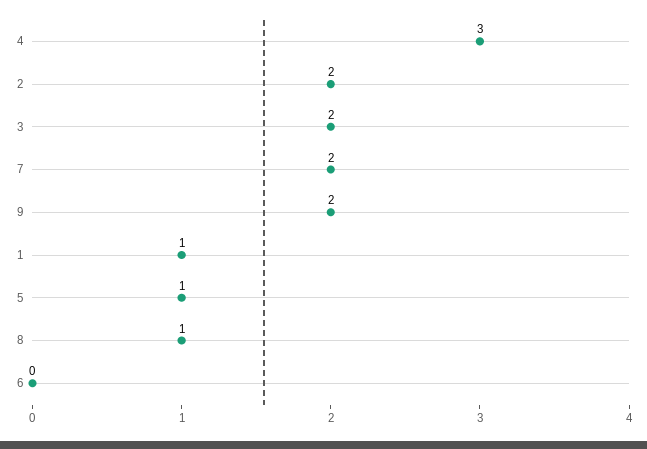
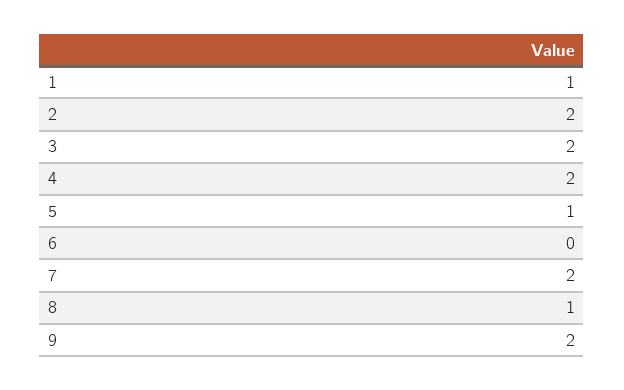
  {
-   "4": 3,
+   "4": 2,
    "2": 2,
    "3": 2,
    "7": 2,
    "9": 2,
    "1": 1,
    "5": 1,
    "8": 1,
    "6": 0
  }

